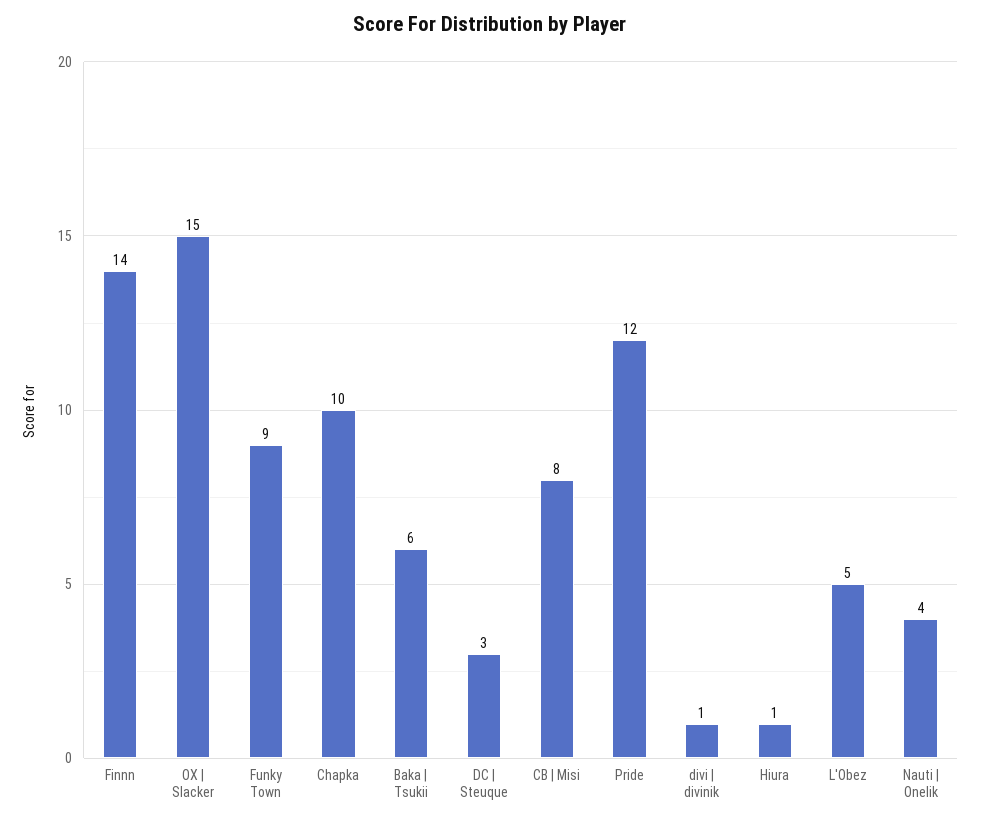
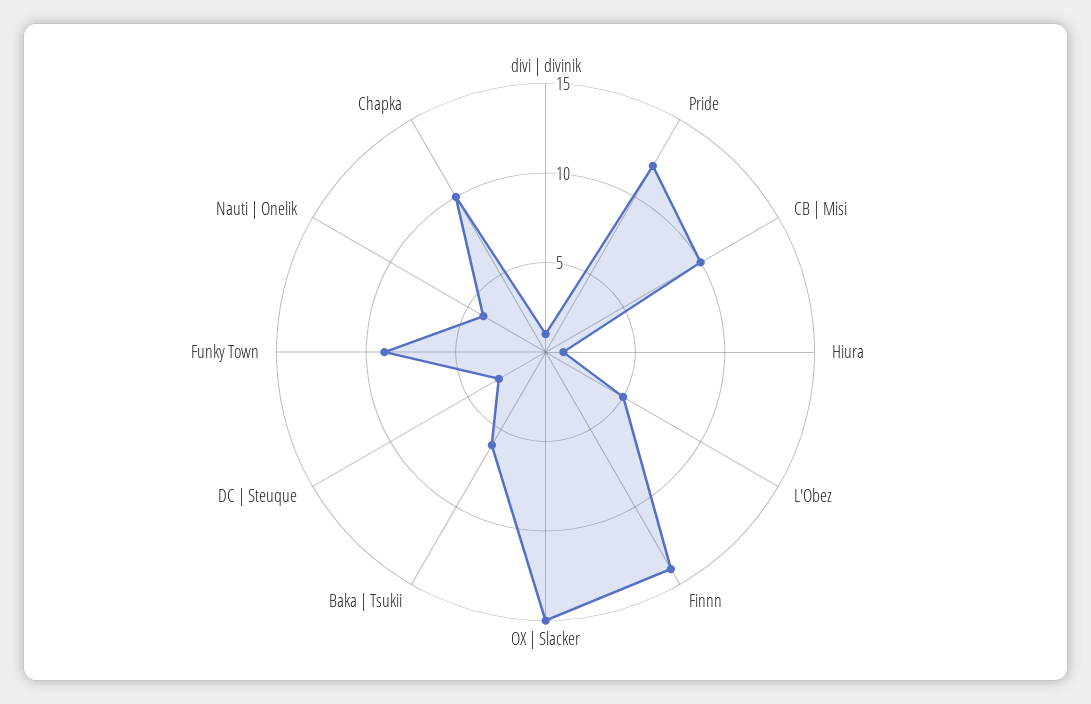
  {
    "Finnn": 14,
    "OX | Slacker": 15,
    "Funky Town": 9,
    "Chapka": 10,
    "Baka | Tsukii": 6,
    "DC | Steuque": 3,
-   "CB | Misi": 8,
+   "CB | Misi": 10,
    "Pride": 12,
    "divi | divinik": 1,
    "Hiura": 1,
    "L'Obez": 5,
    "Nauti | Onelik": 4
  }

